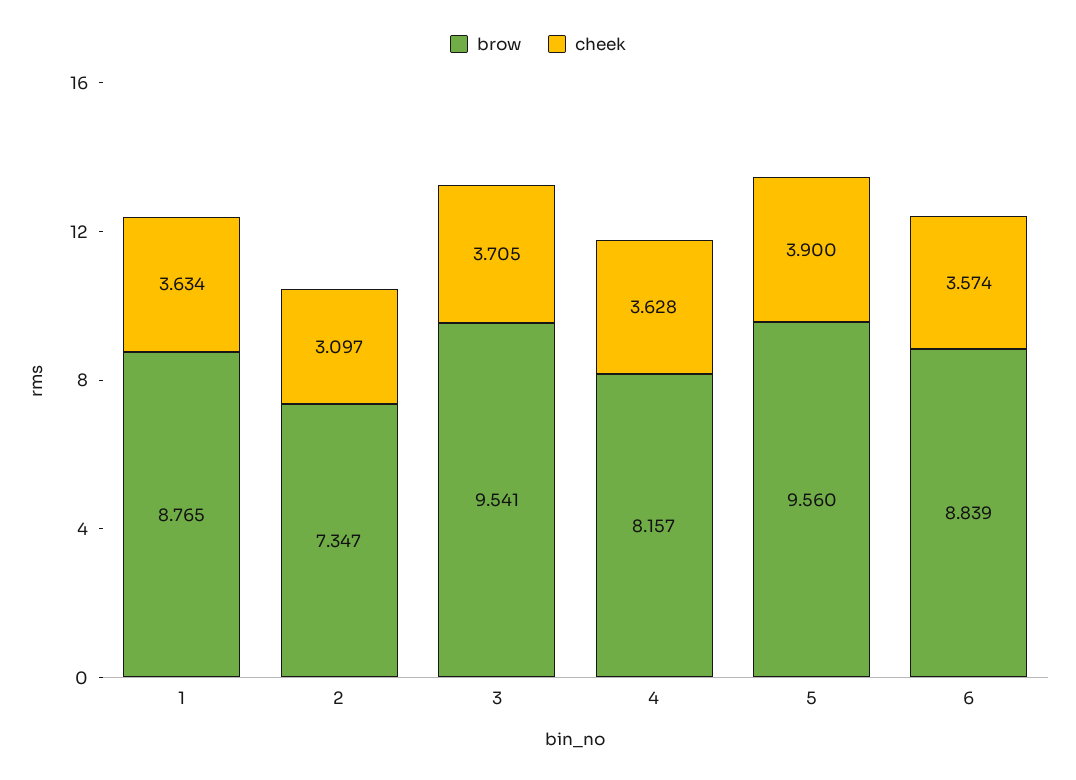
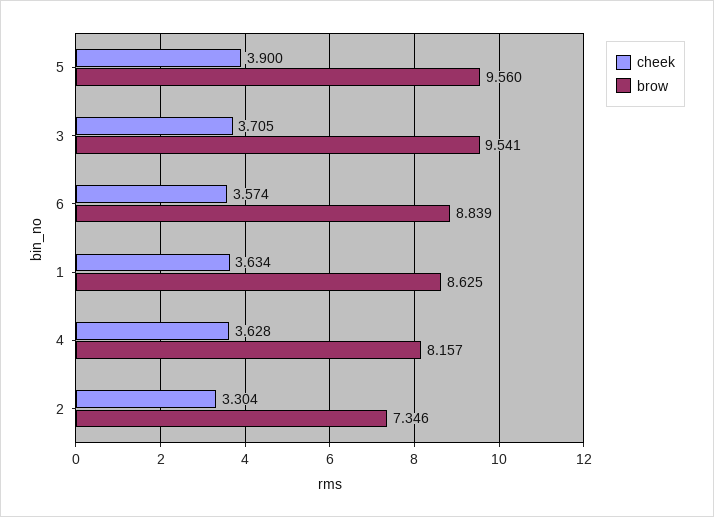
  {
    "brow": {
-     "1": 8.765,
+     "1": 8.625,
-     "2": 7.347,
+     "2": 7.346,
      "3": 9.541,
      "4": 8.157,
      "5": 9.56,
      "6": 8.839
    },
    "cheek": {
      "1": 3.634,
-     "2": 3.097,
+     "2": 3.304,
      "3": 3.705,
      "4": 3.628,
      "5": 3.9,
      "6": 3.574
    }
  }

